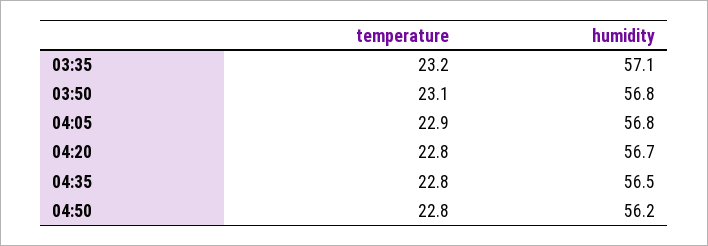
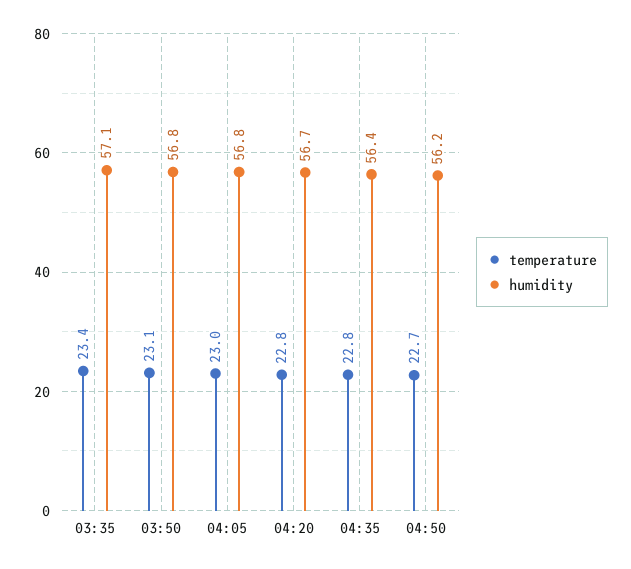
  {
    "temperature": {
-     "03:35": 23.2,
+     "03:35": 23.4,
      "03:50": 23.1,
-     "04:05": 22.9,
+     "04:05": 23,
      "04:20": 22.8,
      "04:35": 22.8,
-     "04:50": 22.8
+     "04:50": 22.7
    },
    "humidity": {
      "03:35": 57.1,
      "03:50": 56.8,
      "04:05": 56.8,
      "04:20": 56.7,
-     "04:35": 56.5,
+     "04:35": 56.4,
      "04:50": 56.2
    }
  }

